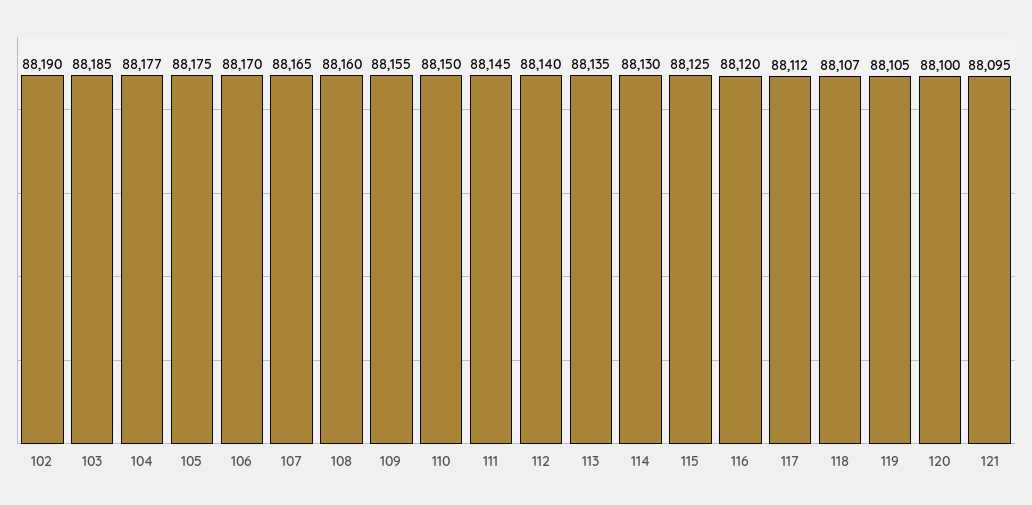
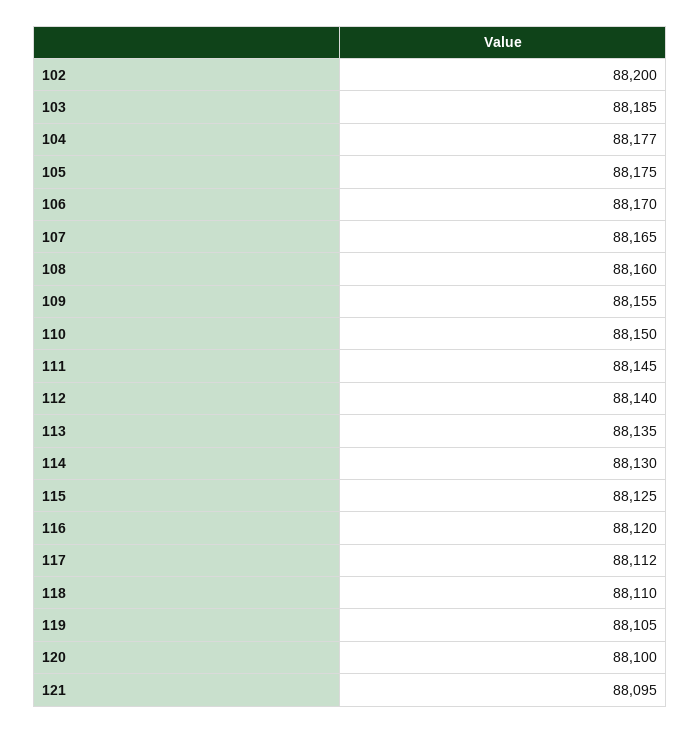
  {
-   "102": 88190,
+   "102": 88200,
    "103": 88185,
    "104": 88177,
    "105": 88175,
    "106": 88170,
    "107": 88165,
    "108": 88160,
    "109": 88155,
    "110": 88150,
    "111": 88145,
    "112": 88140,
    "113": 88135,
    "114": 88130,
    "115": 88125,
    "116": 88120,
    "117": 88112,
-   "118": 88107,
+   "118": 88110,
    "119": 88105,
    "120": 88100,
    "121": 88095
  }

